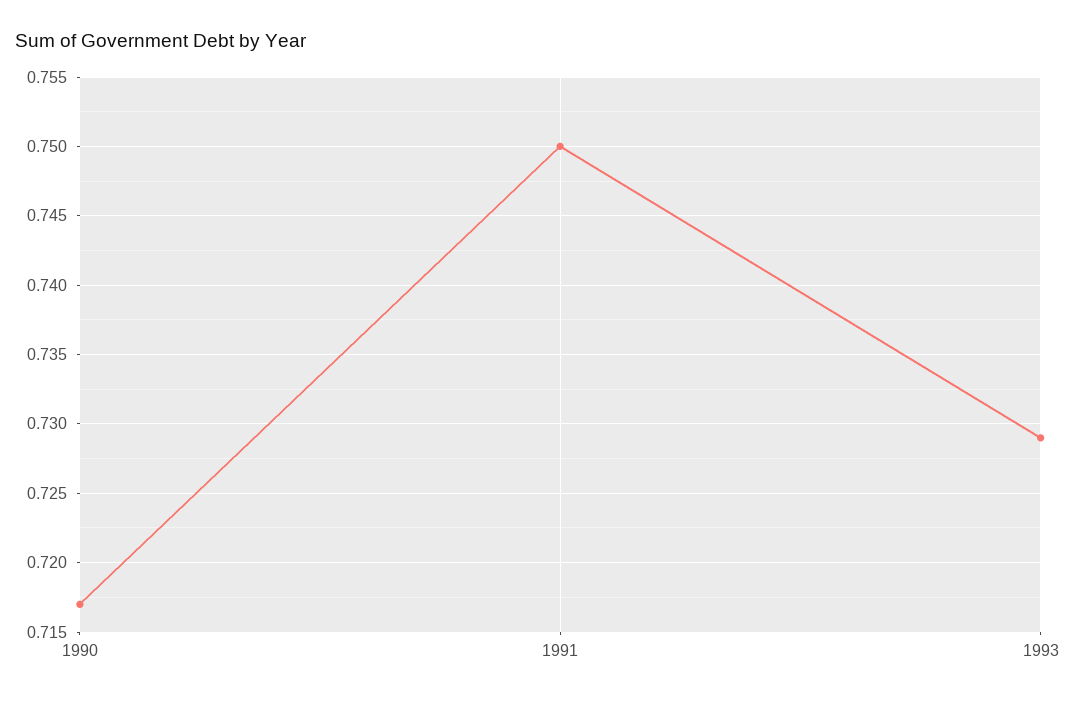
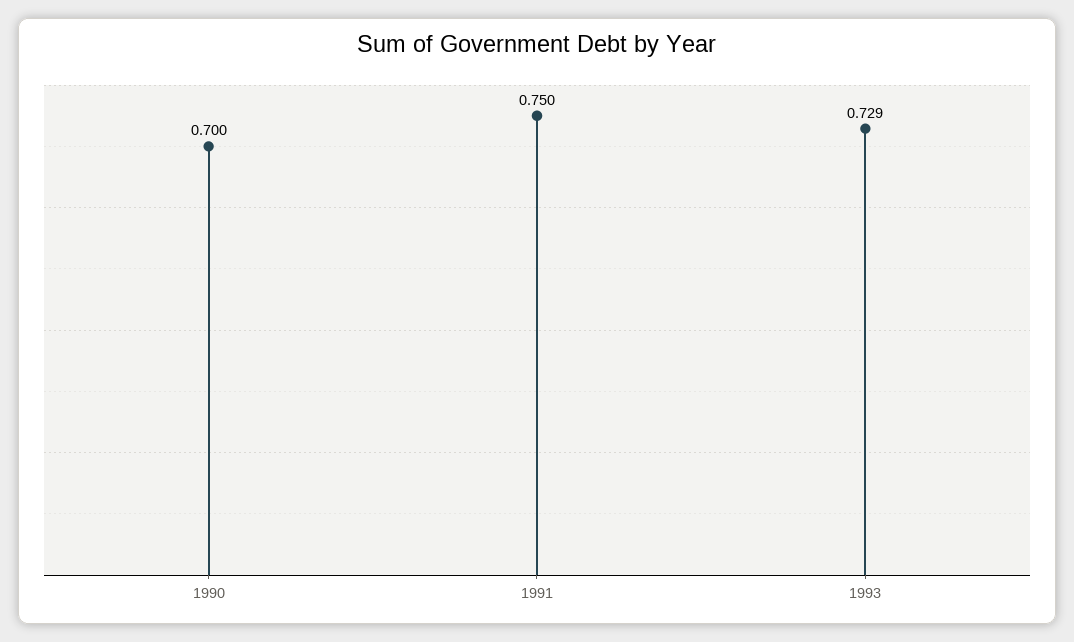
  {
-   "1990": 0.717,
+   "1990": 0.7,
    "1991": 0.75,
    "1993": 0.729
  }

